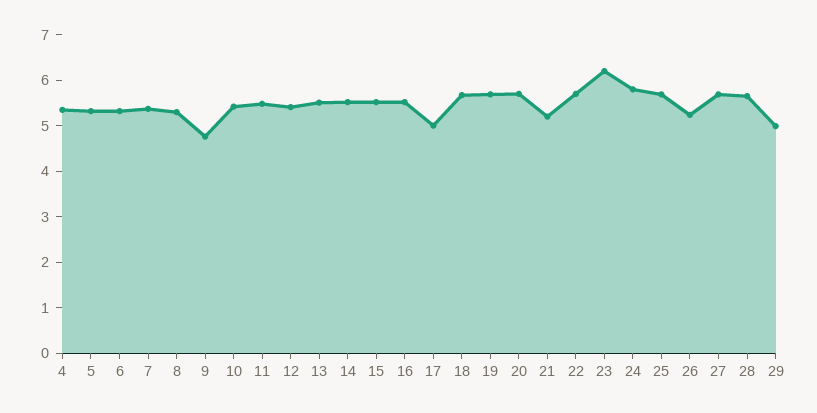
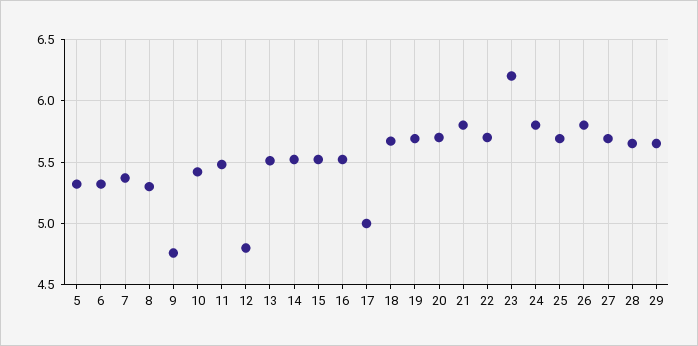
  {
-   "4": 5.4,
    "5": 5.3,
    "6": 5.3,
    "7": 5.35,
    "8": 5.3,
    "9": 4.75,
    "10": 5.4,
    "11": 5.5,
-   "12": 5.4,
+   "12": 4.8,
    "13": 5.5,
    "14": 5.5,
    "15": 5.5,
    "16": 5.5,
    "17": 5,
    "18": 5.65,
    "19": 5.7,
    "20": 5.7,
-   "21": 5.2,
+   "21": 5.8,
    "22": 5.7,
    "23": 6.2,
    "24": 5.8,
    "25": 5.7,
-   "26": 5.2,
+   "26": 5.8,
    "27": 5.7,
    "28": 5.65,
-   "29": 5
+   "29": 5.65
  }

